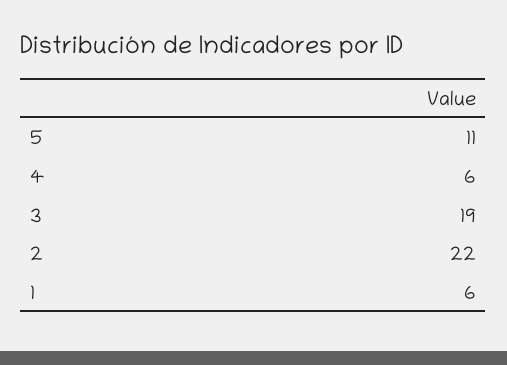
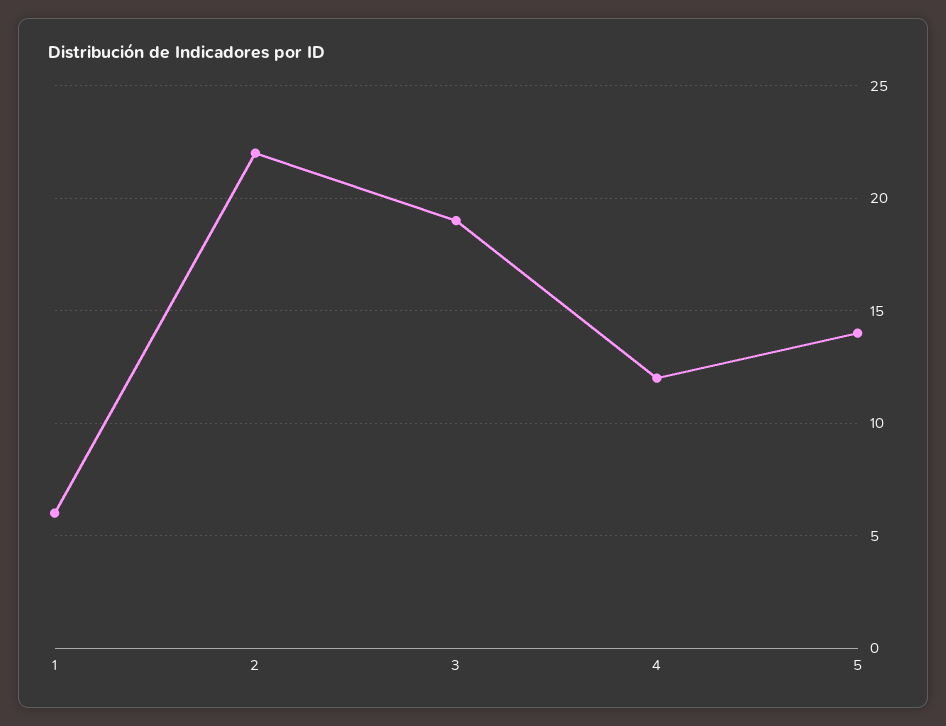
  {
-   "5": 11,
+   "5": 14,
-   "4": 6,
+   "4": 12,
    "3": 19,
    "2": 22,
    "1": 6
  }

